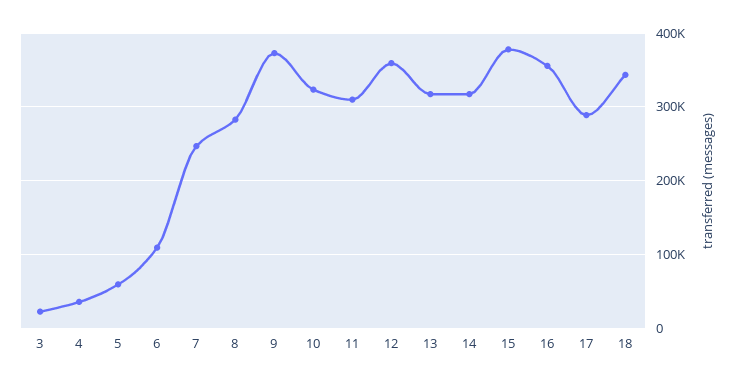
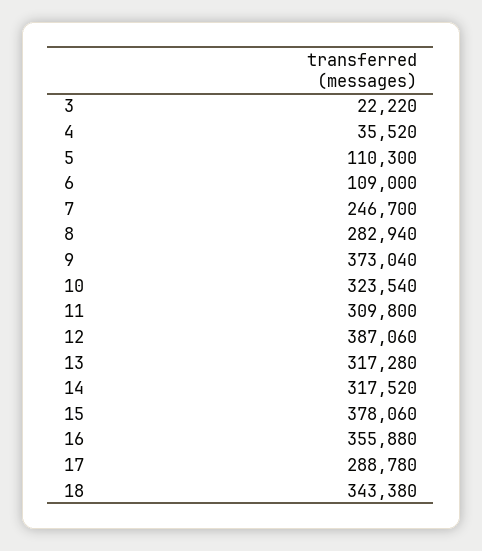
  {
    "3": 22220,
    "4": 35520,
-   "5": 60000,
+   "5": 110300,
    "6": 109000,
    "7": 246700,
    "8": 282940,
    "9": 373040,
    "10": 323540,
    "11": 309800,
-   "12": 360000,
+   "12": 387060,
    "13": 317280,
    "14": 317520,
    "15": 378060,
    "16": 355880,
    "17": 288780,
    "18": 343380
  }

